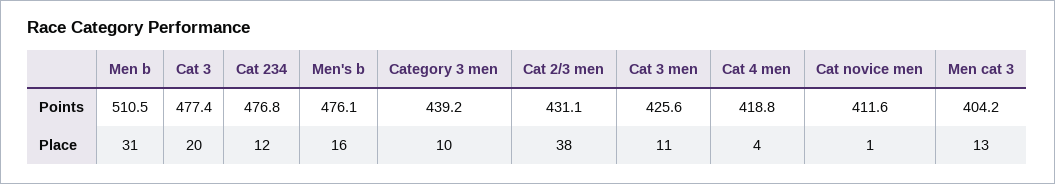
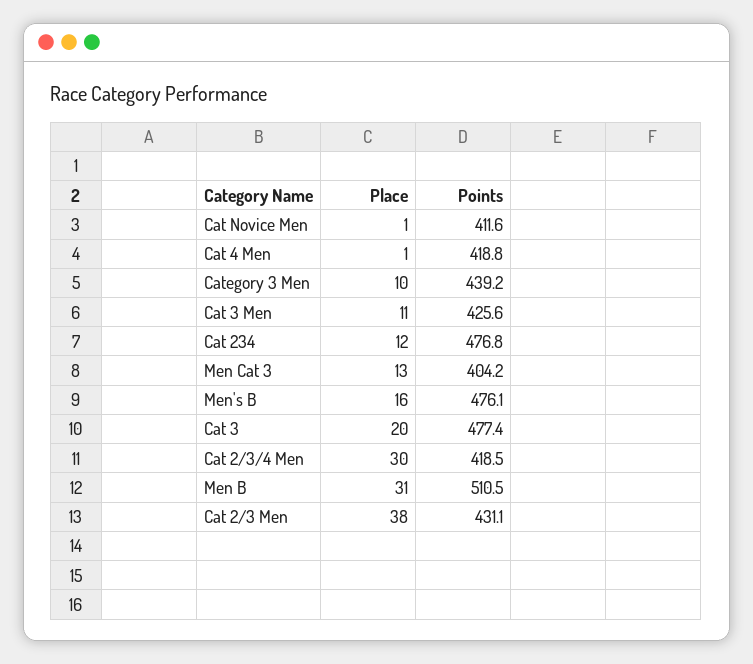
  {
    "Men b": {
      "Points": 510.5,
      "Place": 31
    },
    "Cat 3": {
      "Points": 477.4,
      "Place": 20
    },
    "Cat 234": {
      "Points": 476.8,
      "Place": 12
    },
    "Men's b": {
      "Points": 476.1,
      "Place": 16
    },
    "Category 3 men": {
      "Points": 439.2,
      "Place": 10
    },
    "Cat 2/3 men": {
      "Points": 431.1,
      "Place": 38
    },
    "Cat 3 men": {
      "Points": 425.6,
      "Place": 11
    },
    "Cat 4 men": {
      "Points": 418.8,
-     "Place": 4
+     "Place": 1
    },
    "Cat novice men": {
      "Points": 411.6,
      "Place": 1
    },
    "Men cat 3": {
      "Points": 404.2,
      "Place": 13
-   }
+   },
+   "Cat 2/3/4 Men": {
+     "Place": 30,
+     "Points": 418.5
+   }
  }

